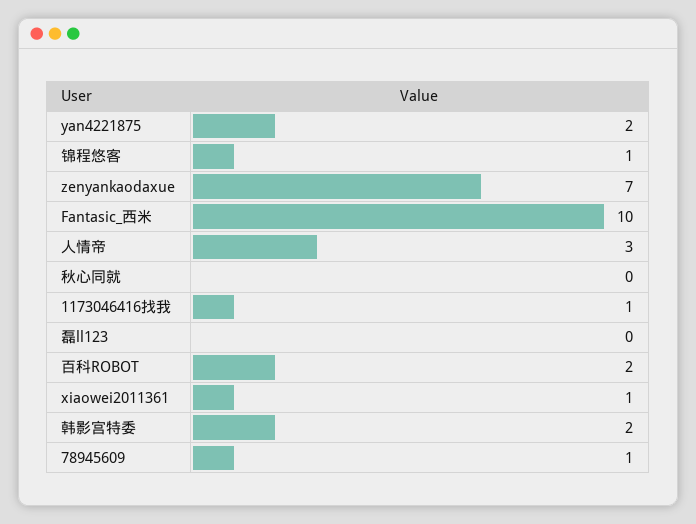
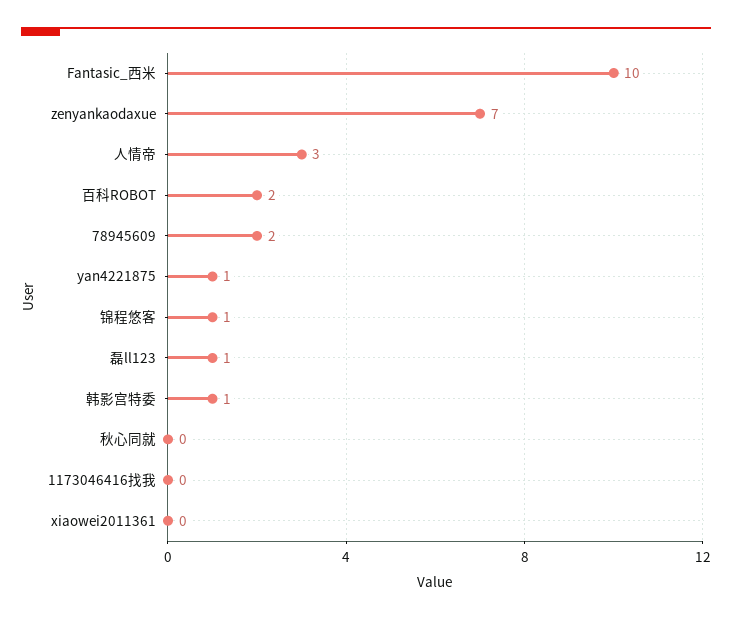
  {
-   "yan4221875": 2,
+   "yan4221875": 1,
    "锦程悠客": 1,
    "zenyankaodaxue": 7,
    "Fantasic_西米": 10,
    "人情帝": 3,
    "秋心同就": 0,
-   "1173046416找我": 1,
+   "1173046416找我": 0,
-   "磊ll123": 0,
+   "磊ll123": 1,
    "百科ROBOT": 2,
-   "xiaowei2011361": 1,
+   "xiaowei2011361": 0,
-   "韩影宫特委": 2,
+   "韩影宫特委": 1,
-   "78945609": 1
+   "78945609": 2
  }

